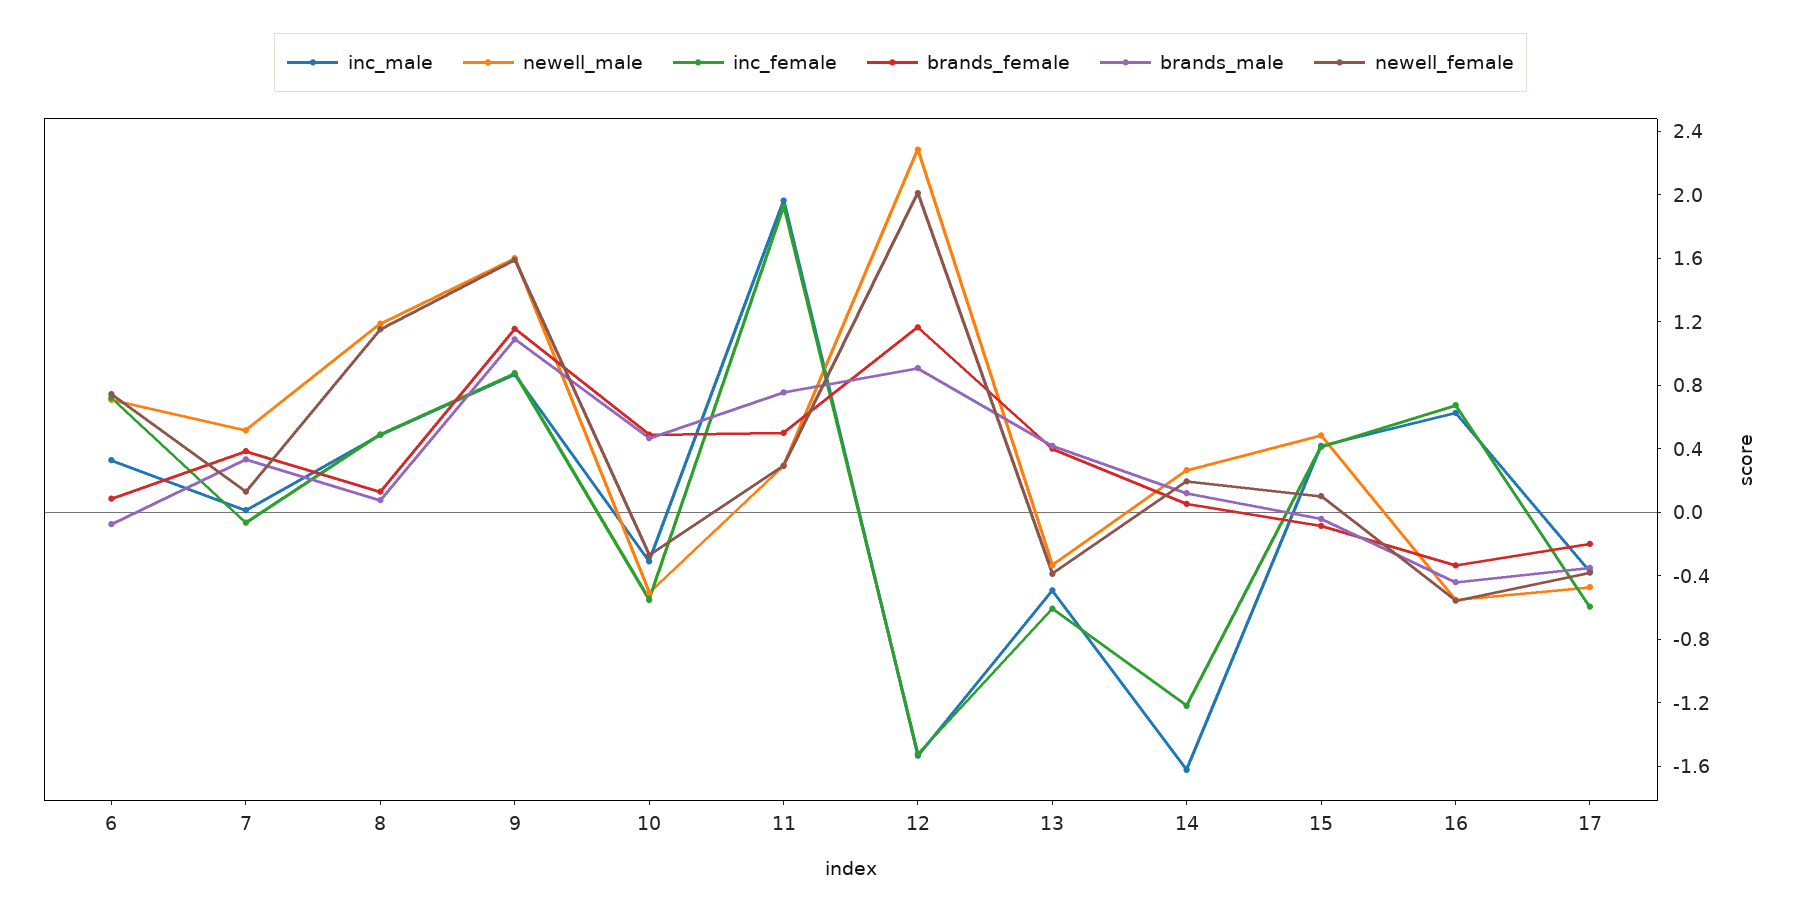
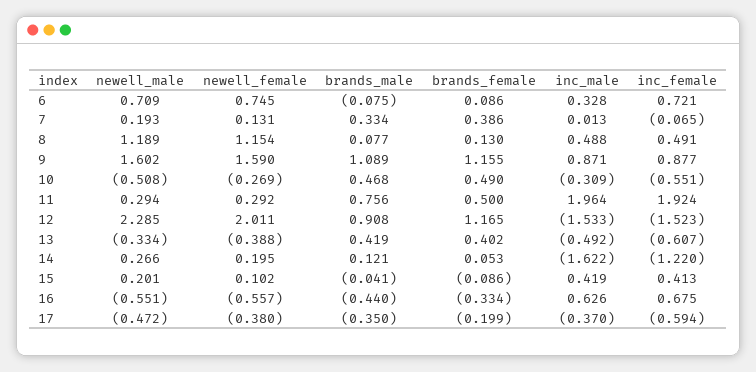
  {
    "inc_male": {
      "6": 0.328,
      "7": 0.013,
      "8": 0.488,
      "9": 0.871,
      "10": -0.309,
      "11": 1.964,
      "12": -1.533,
      "13": -0.492,
      "14": -1.622,
      "15": 0.419,
      "16": 0.626,
      "17": -0.37
    },
    "newell_male": {
      "6": 0.709,
-     "7": 0.5,
+     "7": 0.193,
      "8": 1.189,
      "9": 1.602,
      "10": -0.508,
      "11": 0.294,
      "12": 2.285,
      "13": -0.334,
      "14": 0.266,
-     "15": 0.5,
+     "15": 0.201,
      "16": -0.551,
      "17": -0.472
    },
    "inc_female": {
      "6": 0.721,
      "7": -0.065,
      "8": 0.491,
      "9": 0.877,
      "10": -0.551,
      "11": 1.924,
      "12": -1.523,
      "13": -0.607,
      "14": -1.22,
      "15": 0.413,
      "16": 0.675,
      "17": -0.594
    },
    "brands_female": {
      "6": 0.086,
      "7": 0.386,
      "8": 0.13,
      "9": 1.155,
      "10": 0.49,
      "11": 0.5,
      "12": 1.165,
      "13": 0.402,
      "14": 0.053,
      "15": -0.086,
      "16": -0.334,
      "17": -0.199
    },
    "brands_male": {
      "6": -0.075,
      "7": 0.334,
      "8": 0.077,
      "9": 1.089,
      "10": 0.468,
      "11": 0.756,
      "12": 0.908,
      "13": 0.419,
      "14": 0.121,
      "15": -0.041,
      "16": -0.44,
      "17": -0.35
    },
    "newell_female": {
      "6": 0.745,
      "7": 0.131,
      "8": 1.154,
      "9": 1.59,
      "10": -0.269,
      "11": 0.292,
      "12": 2.011,
      "13": -0.388,
      "14": 0.195,
      "15": 0.102,
      "16": -0.557,
      "17": -0.38
    }
  }

